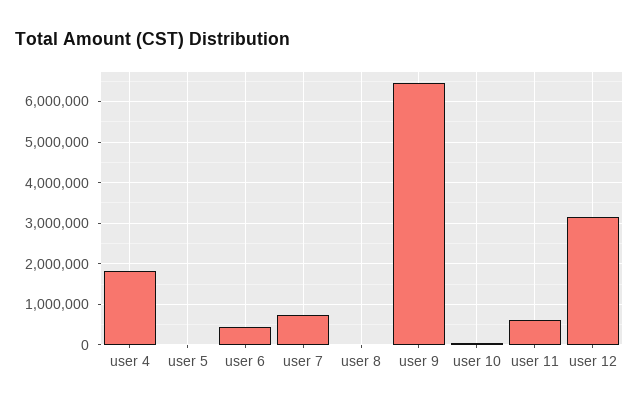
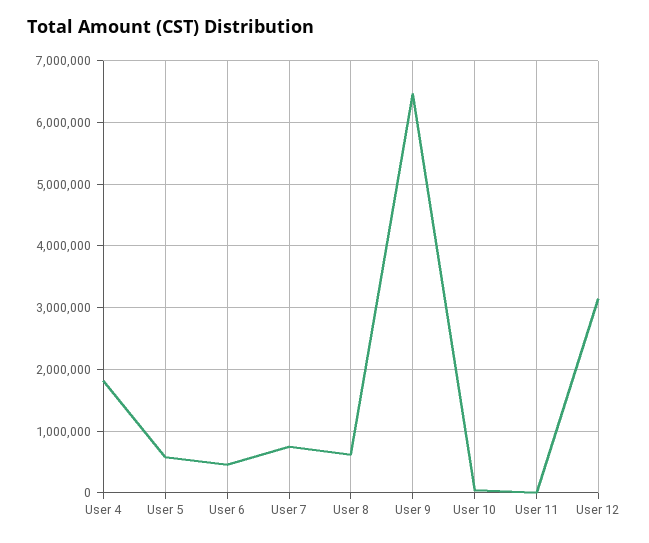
  {
    "user 4": 1800000,
-   "user 5": 0,
+   "user 5": 600000,
    "user 6": 500000,
    "user 7": 700000,
-   "user 8": 0,
+   "user 8": 600000,
    "user 9": 6500000,
    "user 10": 0,
-   "user 11": 600000,
+   "user 11": 0,
    "user 12": 3100000
  }

